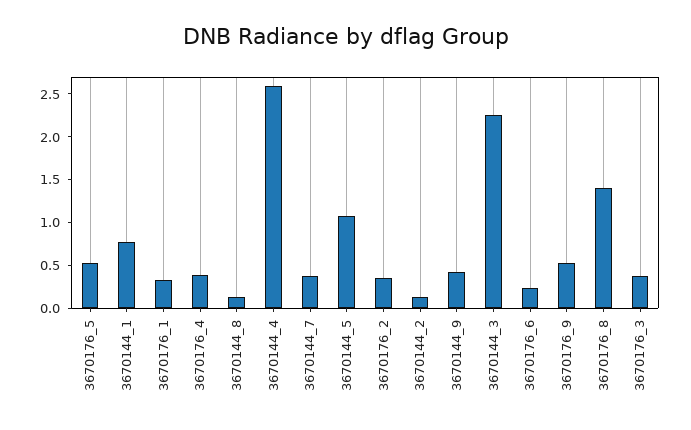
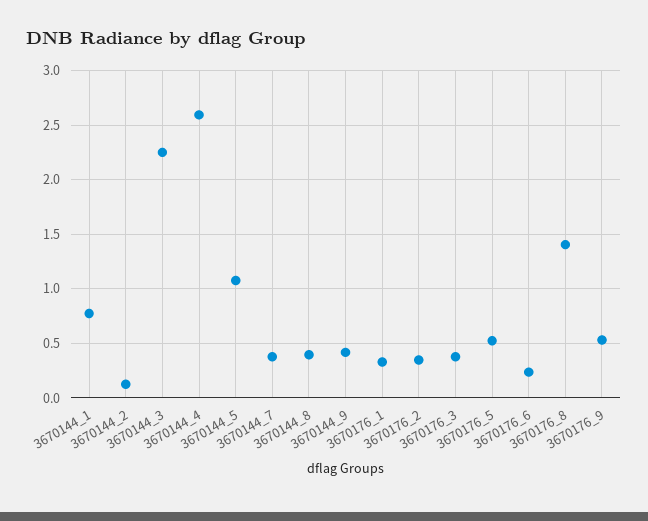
  {
    "3670176_5": 0.5,
    "3670144_1": 0.8,
    "3670176_1": 0.3,
-   "3670176_4": 0.4,
-   "3670144_8": 0.1,
+   "3670144_8": 0.4,
    "3670144_4": 2.6,
    "3670144_7": 0.4,
    "3670144_5": 1.1,
    "3670176_2": 0.3,
    "3670144_2": 0.1,
    "3670144_9": 0.4,
    "3670144_3": 2.2,
    "3670176_6": 0.2,
    "3670176_9": 0.5,
    "3670176_8": 1.4,
    "3670176_3": 0.4
  }

